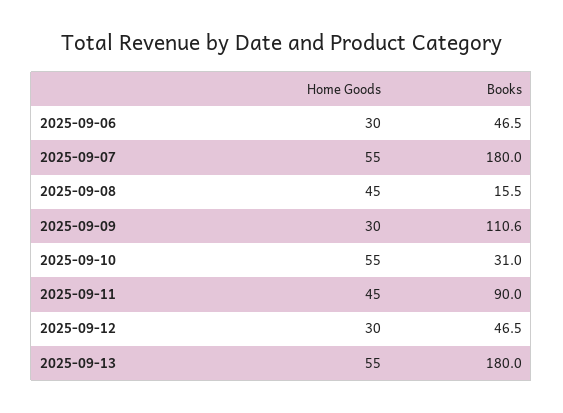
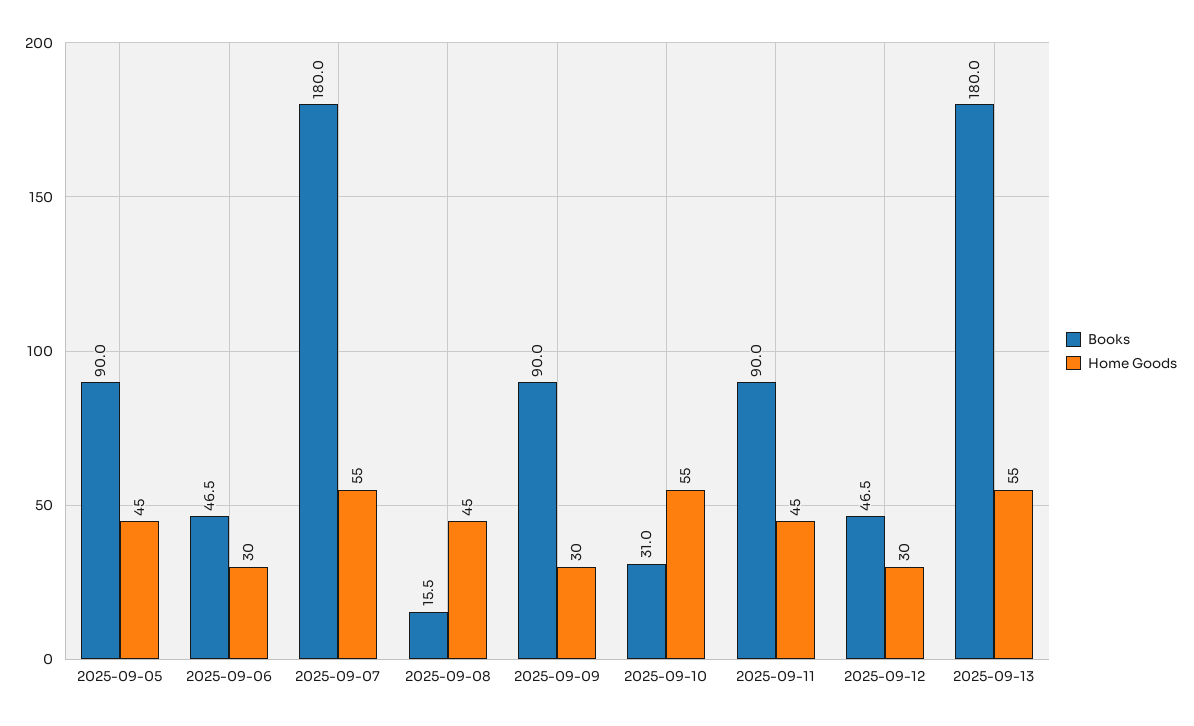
  {
    "Home Goods": {
      "2025-09-06": 30,
      "2025-09-07": 55,
      "2025-09-08": 45,
      "2025-09-09": 30,
      "2025-09-10": 55,
      "2025-09-11": 45,
      "2025-09-12": 30,
-     "2025-09-13": 55
+     "2025-09-13": 55,
+     "2025-09-05": 45
    },
    "Books": {
      "2025-09-06": 46.5,
      "2025-09-07": 180,
      "2025-09-08": 15.5,
-     "2025-09-09": 110.6,
+     "2025-09-09": 90,
      "2025-09-10": 31,
      "2025-09-11": 90,
      "2025-09-12": 46.5,
-     "2025-09-13": 180
+     "2025-09-13": 180,
+     "2025-09-05": 90
    }
  }

